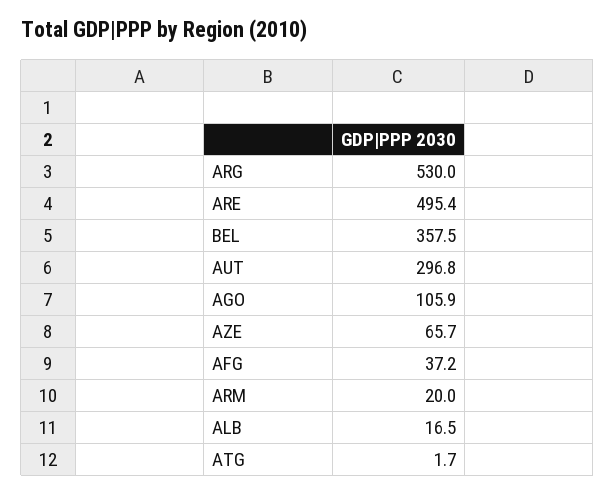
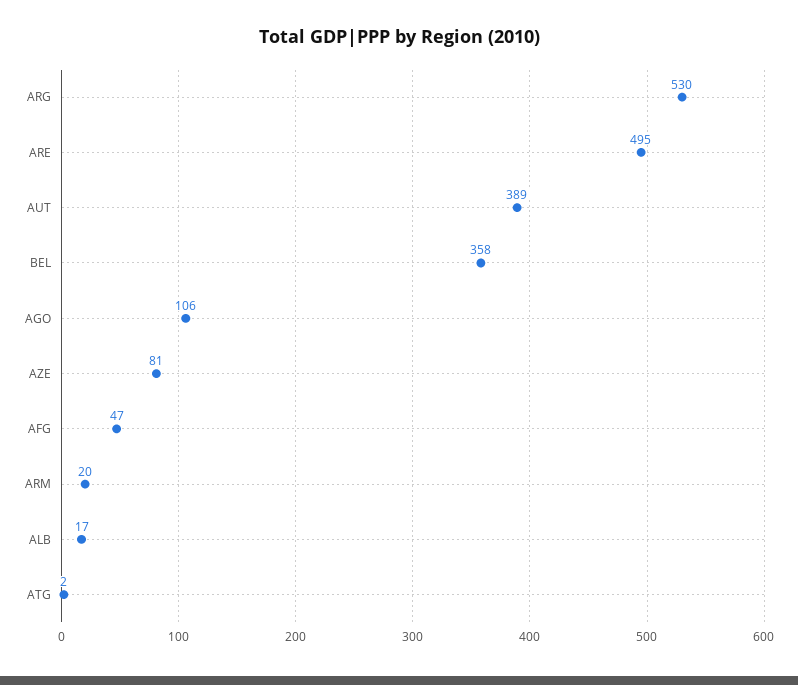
  {
    "ARG": 530,
    "ARE": 495.4,
    "BEL": 357.5,
-   "AUT": 296.8,
+   "AUT": 389,
    "AGO": 105.9,
-   "AZE": 65.7,
+   "AZE": 81,
-   "AFG": 37.2,
+   "AFG": 47,
    "ARM": 20,
    "ALB": 16.5,
    "ATG": 1.7
  }

